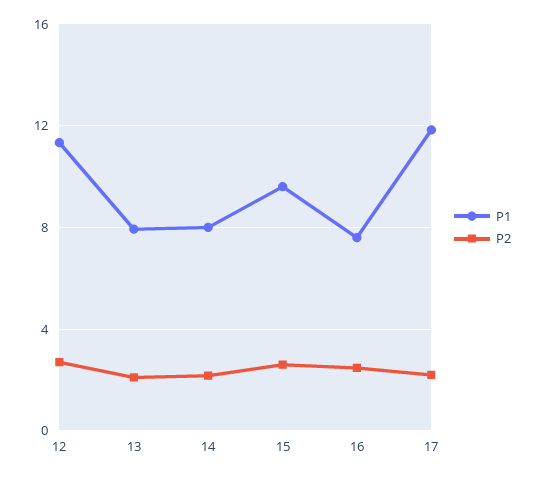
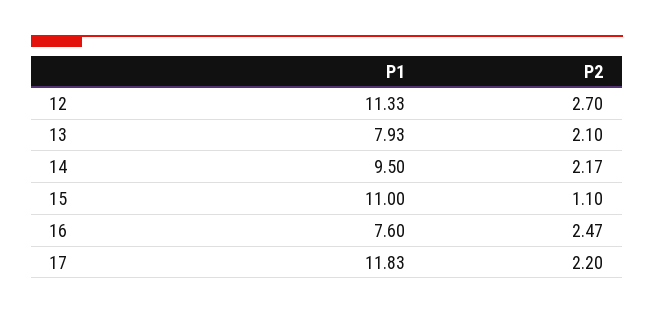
  {
    "P1": {
      "12": 11.33,
      "13": 7.93,
-     "14": 8,
+     "14": 9.5,
-     "15": 9.5,
+     "15": 11,
      "16": 7.6,
      "17": 11.83
    },
    "P2": {
      "12": 2.7,
      "13": 2.1,
      "14": 2.17,
-     "15": 2.5,
+     "15": 1.1,
      "16": 2.47,
      "17": 2.2
    }
  }

